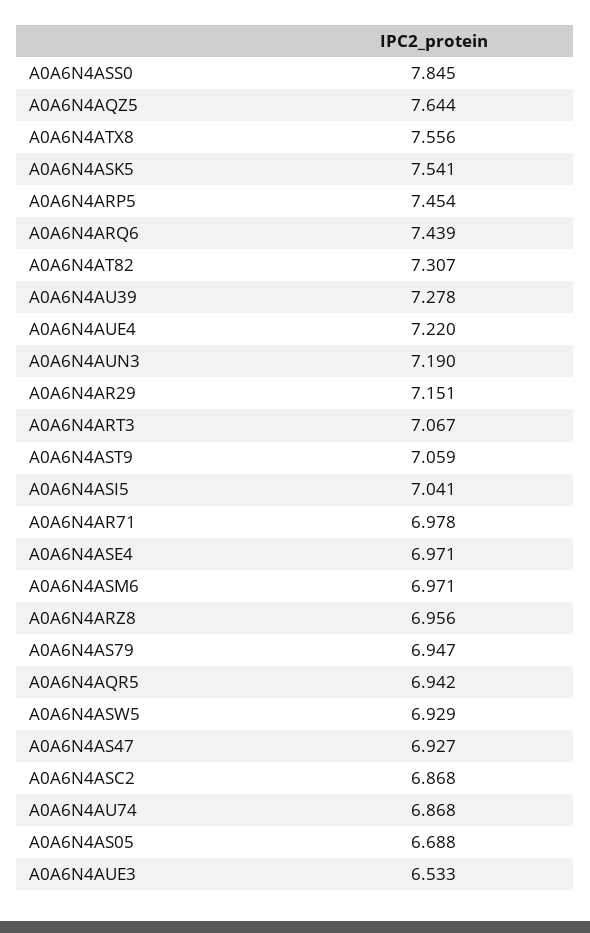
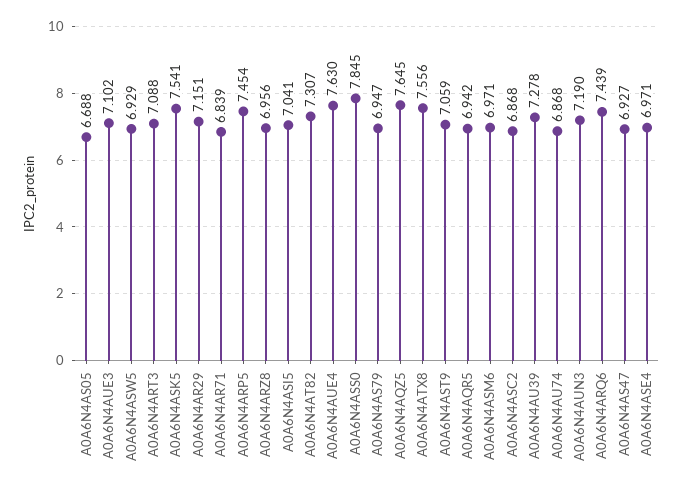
  {
    "A0A6N4ASS0": 7.845,
-   "A0A6N4AQZ5": 7.644,
+   "A0A6N4AQZ5": 7.645,
    "A0A6N4ATX8": 7.556,
    "A0A6N4ASK5": 7.541,
    "A0A6N4ARP5": 7.454,
    "A0A6N4ARQ6": 7.439,
    "A0A6N4AT82": 7.307,
    "A0A6N4AU39": 7.278,
-   "A0A6N4AUE4": 7.22,
+   "A0A6N4AUE4": 7.63,
    "A0A6N4AUN3": 7.19,
    "A0A6N4AR29": 7.151,
-   "A0A6N4ART3": 7.067,
+   "A0A6N4ART3": 7.088,
    "A0A6N4AST9": 7.059,
    "A0A6N4ASI5": 7.041,
-   "A0A6N4AR71": 6.978,
+   "A0A6N4AR71": 6.839,
    "A0A6N4ASE4": 6.971,
    "A0A6N4ASM6": 6.971,
    "A0A6N4ARZ8": 6.956,
    "A0A6N4AS79": 6.947,
    "A0A6N4AQR5": 6.942,
    "A0A6N4ASW5": 6.929,
    "A0A6N4AS47": 6.927,
    "A0A6N4ASC2": 6.868,
    "A0A6N4AU74": 6.868,
    "A0A6N4AS05": 6.688,
-   "A0A6N4AUE3": 6.533
+   "A0A6N4AUE3": 7.102
  }

